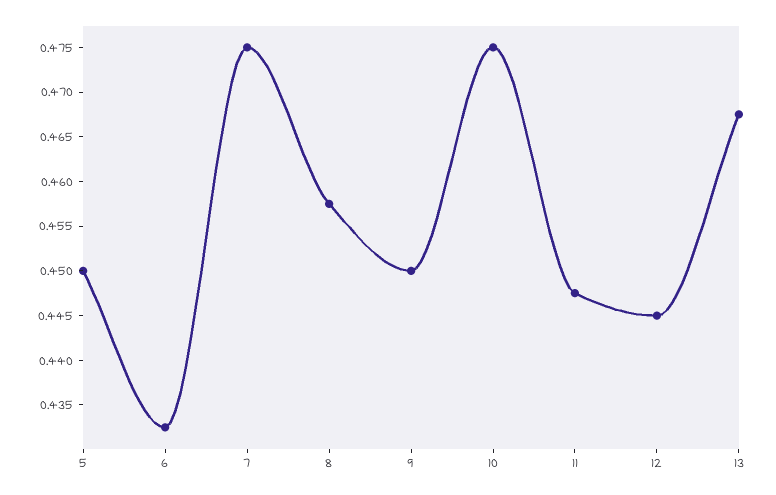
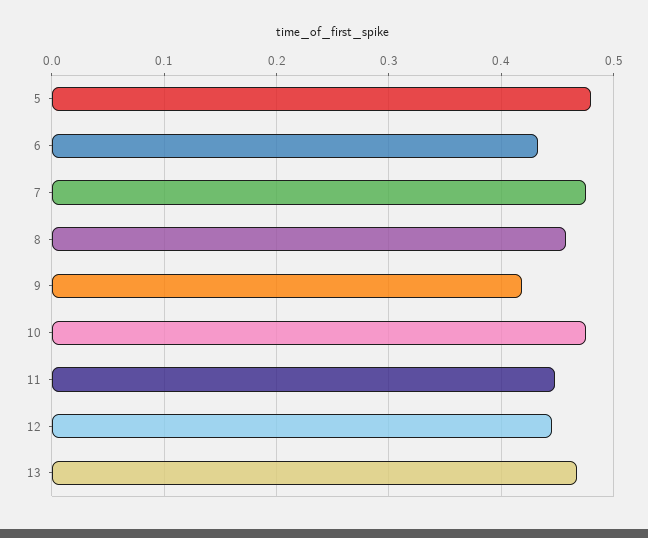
  {
-   "5": 0.45,
+   "5": 0.48,
    "6": 0.433,
    "7": 0.475,
    "8": 0.458,
-   "9": 0.45,
+   "9": 0.42,
    "10": 0.475,
    "11": 0.448,
    "12": 0.445,
    "13": 0.468
  }

